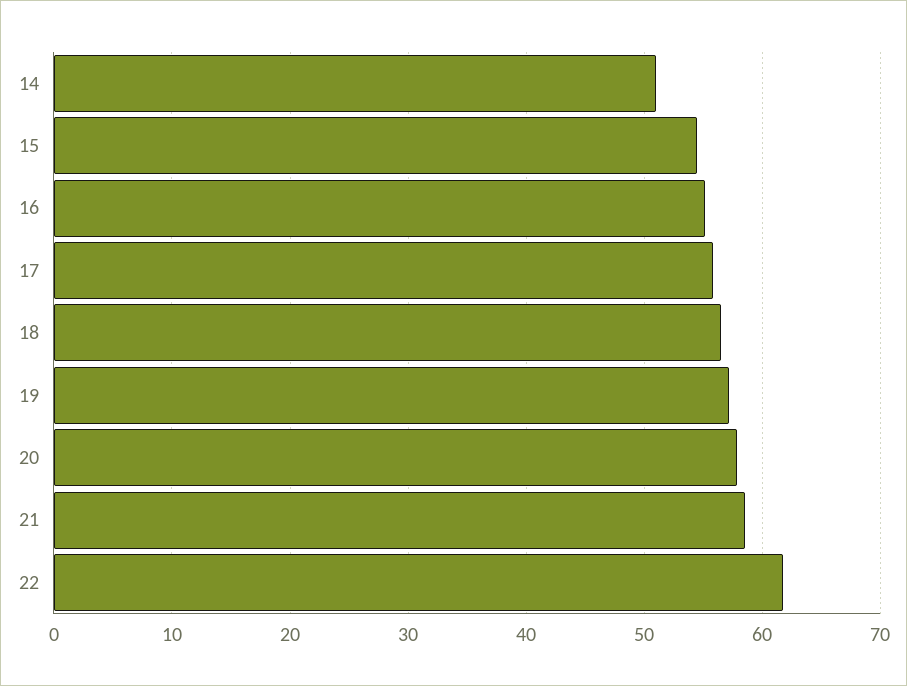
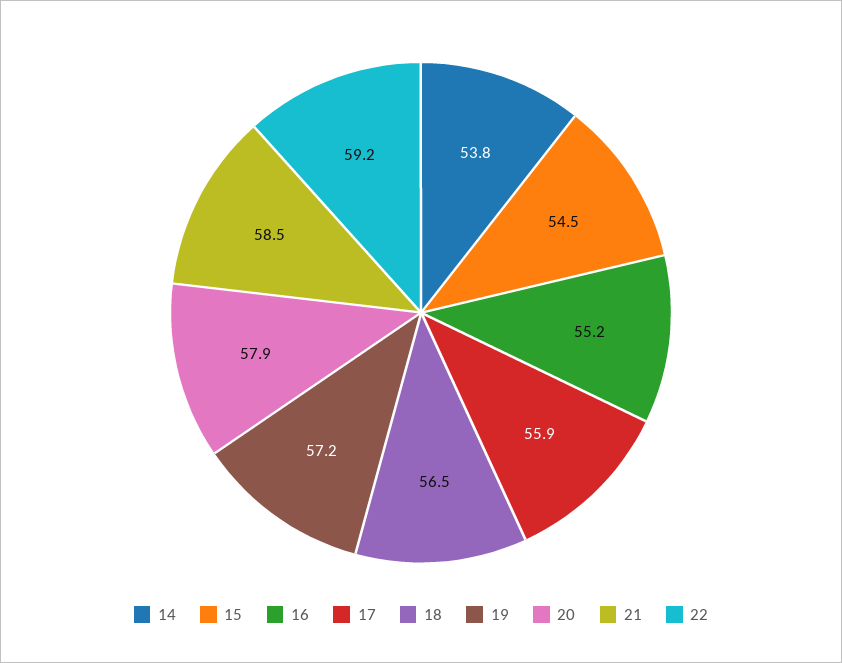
  {
-   "14": 51,
+   "14": 53.8,
    "15": 54.5,
    "16": 55.2,
    "17": 55.9,
    "18": 56.5,
    "19": 57.2,
    "20": 57.9,
    "21": 58.5,
-   "22": 62
+   "22": 59.2
  }

